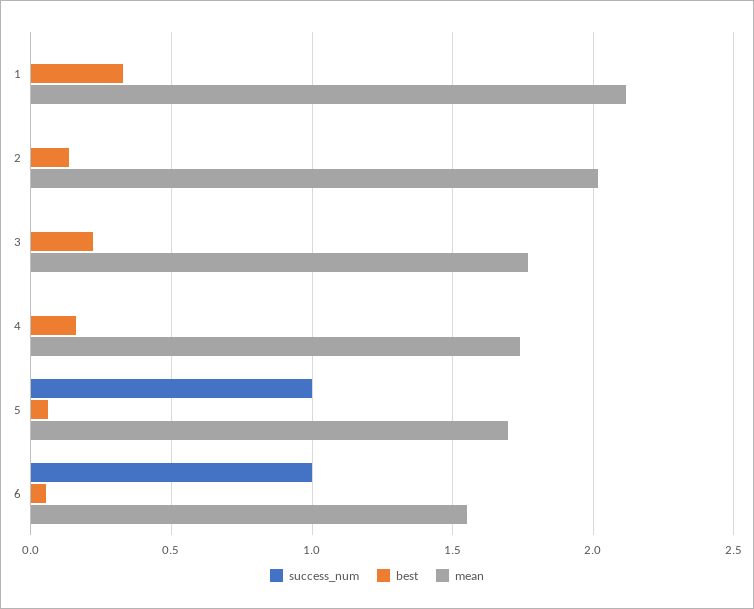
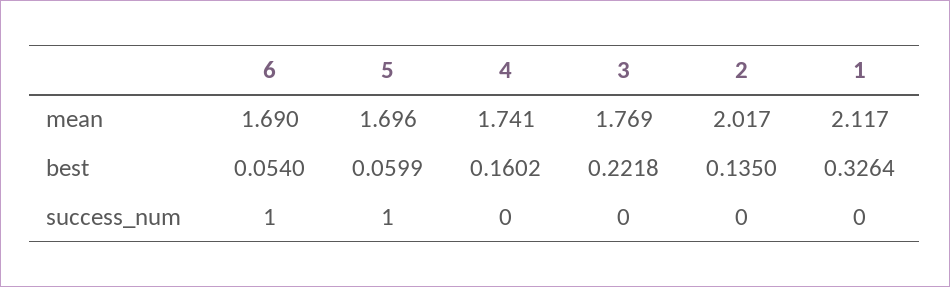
  {
    "success_num": {
      "1": 0,
      "2": 0,
      "3": 0,
      "4": 0,
      "5": 1,
      "6": 1
    },
    "best": {
      "1": 0.3264,
      "2": 0.135,
      "3": 0.2218,
      "4": 0.1602,
      "5": 0.0599,
      "6": 0.054
    },
    "mean": {
      "1": 2.117,
      "2": 2.017,
      "3": 1.769,
      "4": 1.741,
      "5": 1.696,
-     "6": 1.55
+     "6": 1.69
    }
  }

